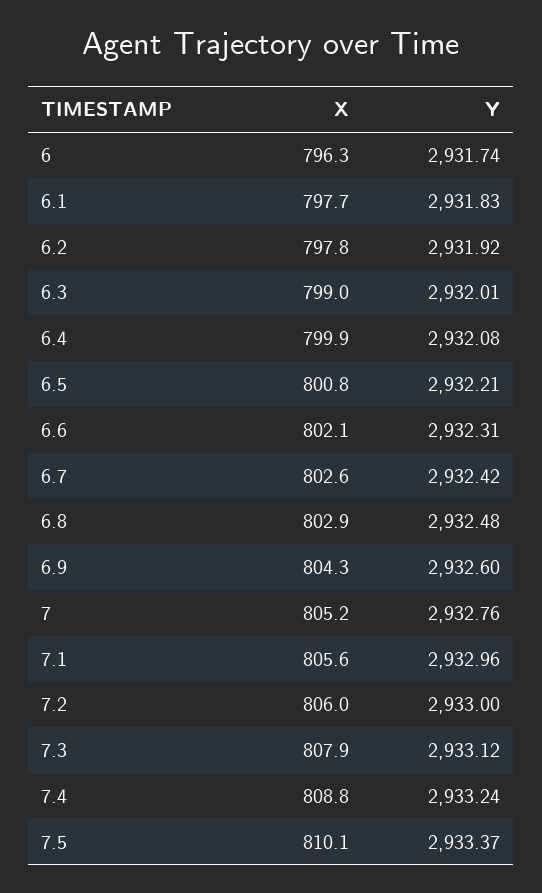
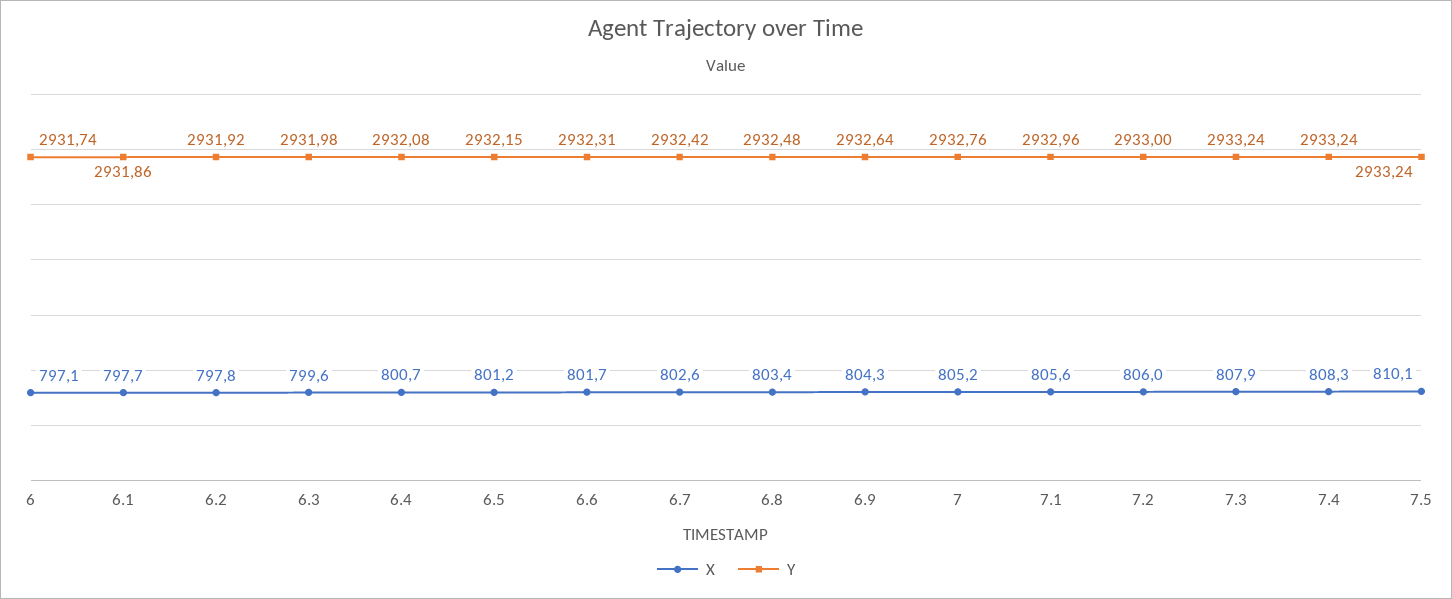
  {
    "X": {
-     "6": 796.3,
+     "6": 797.1,
      "6.1": 797.7,
      "6.2": 797.8,
-     "6.3": 799,
+     "6.3": 799.6,
-     "6.4": 799.9,
+     "6.4": 800.7,
-     "6.5": 800.8,
+     "6.5": 801.2,
-     "6.6": 802.1,
+     "6.6": 801.7,
      "6.7": 802.6,
-     "6.8": 802.9,
+     "6.8": 803.4,
      "6.9": 804.3,
      "7": 805.2,
      "7.1": 805.6,
      "7.2": 806,
      "7.3": 807.9,
-     "7.4": 808.8,
+     "7.4": 808.3,
      "7.5": 810.1
    },
    "Y": {
      "6": 2931.74,
-     "6.1": 2931.83,
+     "6.1": 2931.86,
      "6.2": 2931.92,
-     "6.3": 2932.01,
+     "6.3": 2931.98,
      "6.4": 2932.08,
-     "6.5": 2932.21,
+     "6.5": 2932.15,
      "6.6": 2932.31,
      "6.7": 2932.42,
      "6.8": 2932.48,
-     "6.9": 2932.6,
+     "6.9": 2932.64,
      "7": 2932.76,
      "7.1": 2932.96,
      "7.2": 2933,
-     "7.3": 2933.12,
+     "7.3": 2933.24,
      "7.4": 2933.24,
-     "7.5": 2933.37
+     "7.5": 2933.24
    }
  }

